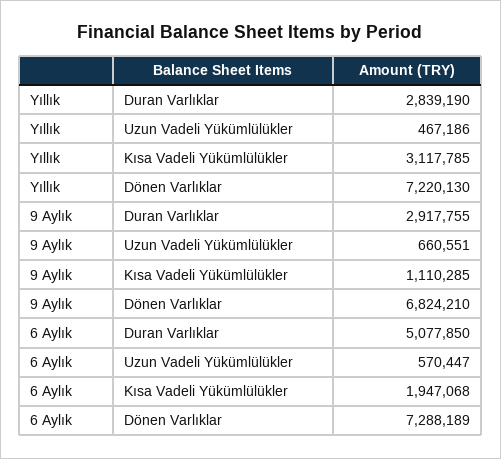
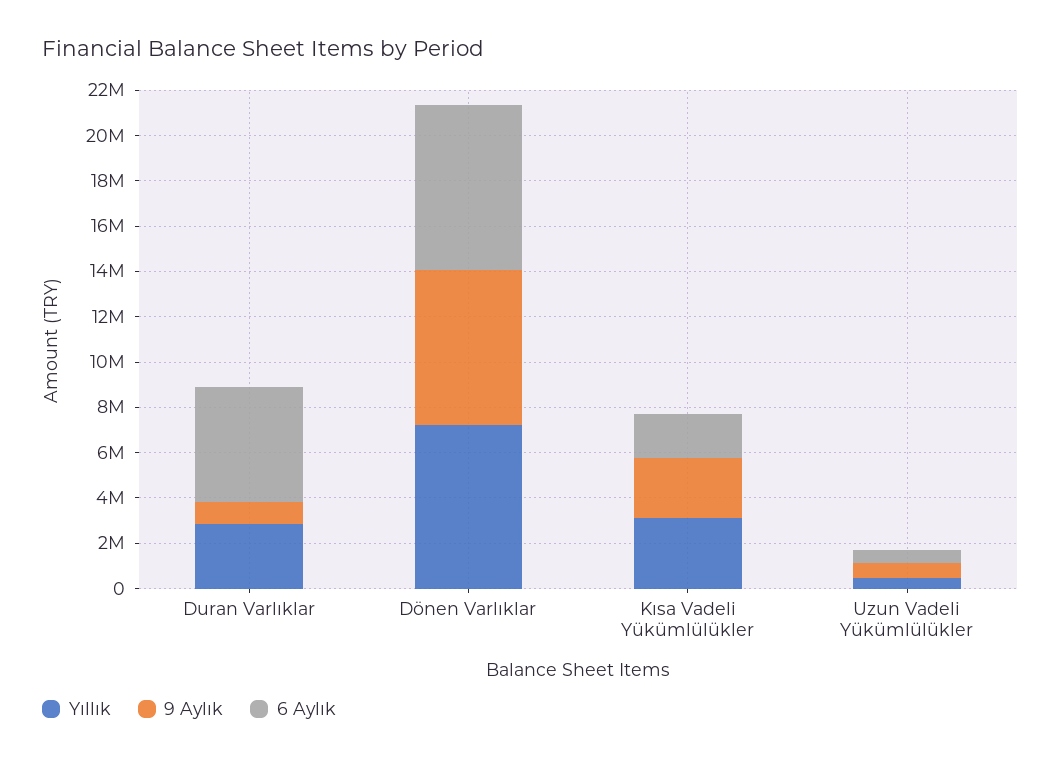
  {
    "Yıllık": {
      "Duran Varlıklar": 2839190,
      "Uzun Vadeli Yükümlülükler": 467186,
      "Kısa Vadeli Yükümlülükler": 3117785,
      "Dönen Varlıklar": 7220130
    },
    "9 Aylık": {
-     "Duran Varlıklar": 2917755,
+     "Duran Varlıklar": 1000000,
      "Uzun Vadeli Yükümlülükler": 660551,
-     "Kısa Vadeli Yükümlülükler": 1110285,
+     "Kısa Vadeli Yükümlülükler": 2500000,
      "Dönen Varlıklar": 6824210
    },
    "6 Aylık": {
      "Duran Varlıklar": 5077850,
      "Uzun Vadeli Yükümlülükler": 570447,
      "Kısa Vadeli Yükümlülükler": 1947068,
      "Dönen Varlıklar": 7288189
    }
  }

